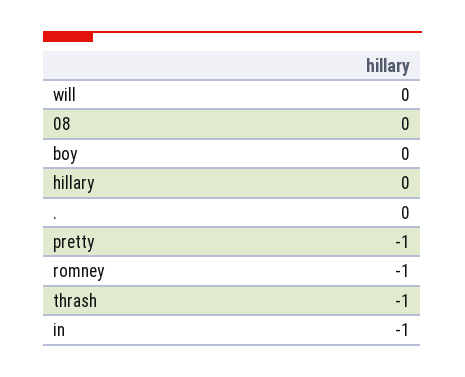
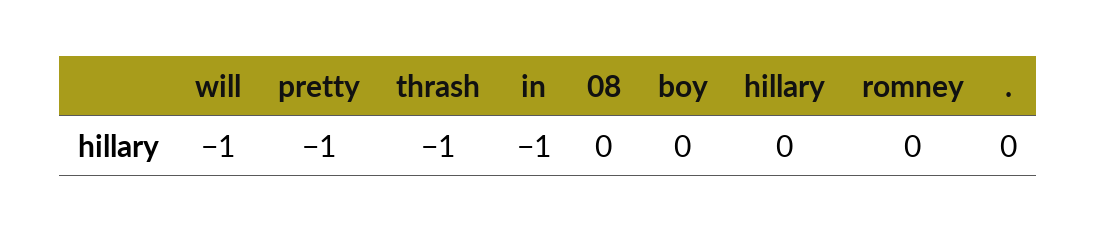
  {
-   "will": 0,
+   "will": -1,
    "08": 0,
    "boy": 0,
    "hillary": 0,
    ".": 0,
    "pretty": -1,
-   "romney": -1,
+   "romney": 0,
    "thrash": -1,
    "in": -1
  }

